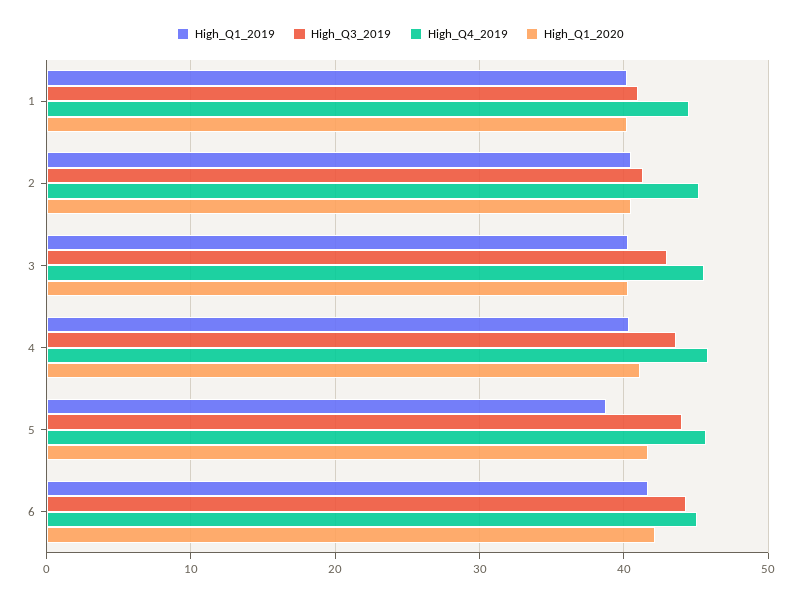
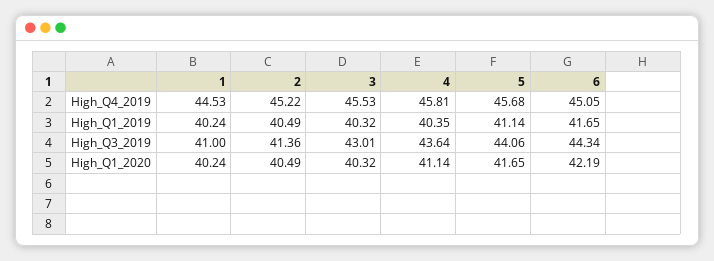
  {
    "High_Q1_2019": {
      "1": 40.24,
      "2": 40.49,
      "3": 40.32,
      "4": 40.35,
-     "5": 39,
+     "5": 41.14,
      "6": 41.65
    },
    "High_Q3_2019": {
      "1": 41,
      "2": 41.36,
      "3": 43.01,
      "4": 43.64,
      "5": 44.06,
      "6": 44.34
    },
    "High_Q4_2019": {
      "1": 44.53,
      "2": 45.22,
      "3": 45.53,
      "4": 45.81,
      "5": 45.68,
      "6": 45.05
    },
    "High_Q1_2020": {
      "1": 40.24,
      "2": 40.49,
      "3": 40.32,
      "4": 41.14,
      "5": 41.65,
      "6": 42.19
    }
  }

